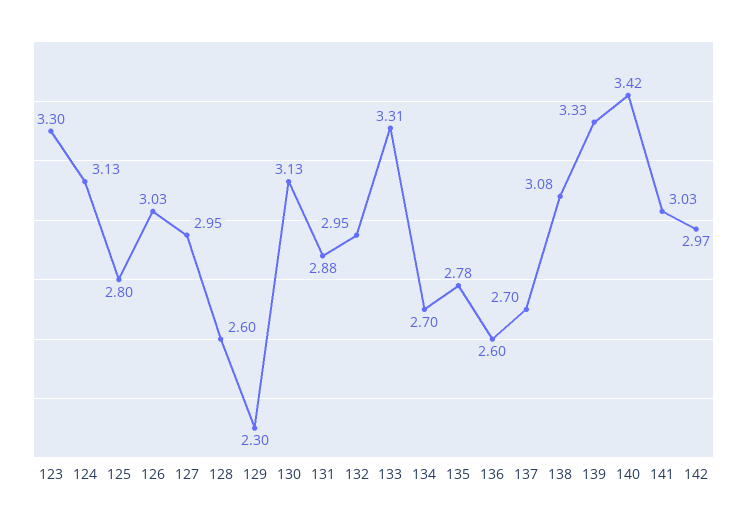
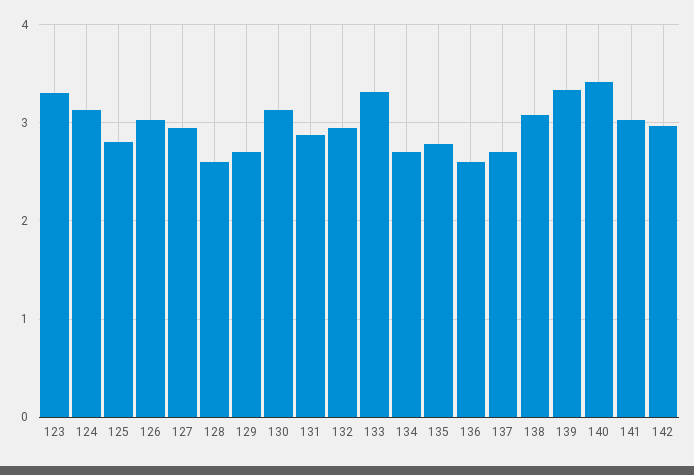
  {
    "123": 3.3,
    "124": 3.13,
    "125": 2.8,
    "126": 3.03,
    "127": 2.95,
    "128": 2.6,
-   "129": 2.3,
+   "129": 2.7,
    "130": 3.13,
    "131": 2.88,
    "132": 2.95,
    "133": 3.31,
    "134": 2.7,
    "135": 2.78,
    "136": 2.6,
    "137": 2.7,
    "138": 3.08,
    "139": 3.33,
    "140": 3.42,
    "141": 3.03,
    "142": 2.97
  }

